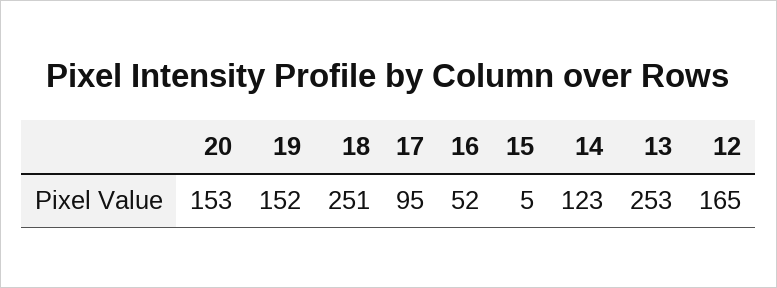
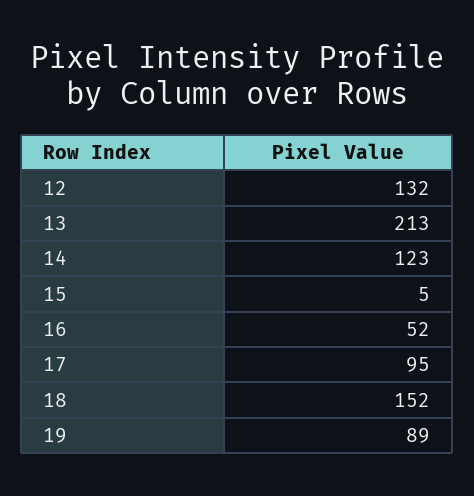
  {
-   "20": 153,
-   "19": 152,
+   "19": 89,
-   "18": 251,
+   "18": 152,
    "17": 95,
    "16": 52,
    "15": 5,
    "14": 123,
-   "13": 253,
+   "13": 213,
-   "12": 165
+   "12": 132
  }

